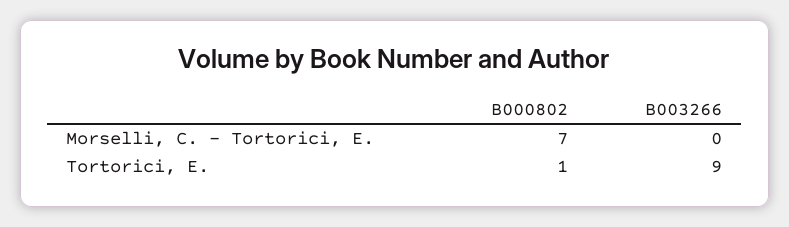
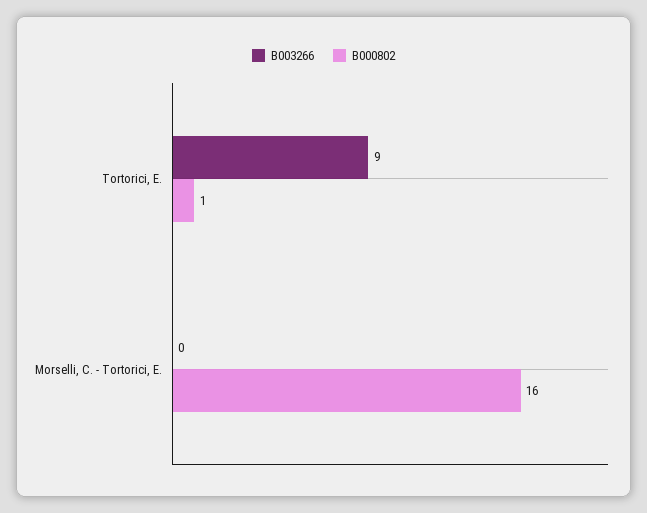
  {
    "B000802": {
-     "Morselli, C. - Tortorici, E.": 7,
+     "Morselli, C. - Tortorici, E.": 16,
      "Tortorici, E.": 1
    },
    "B003266": {
      "Morselli, C. - Tortorici, E.": 0,
      "Tortorici, E.": 9
    }
  }

